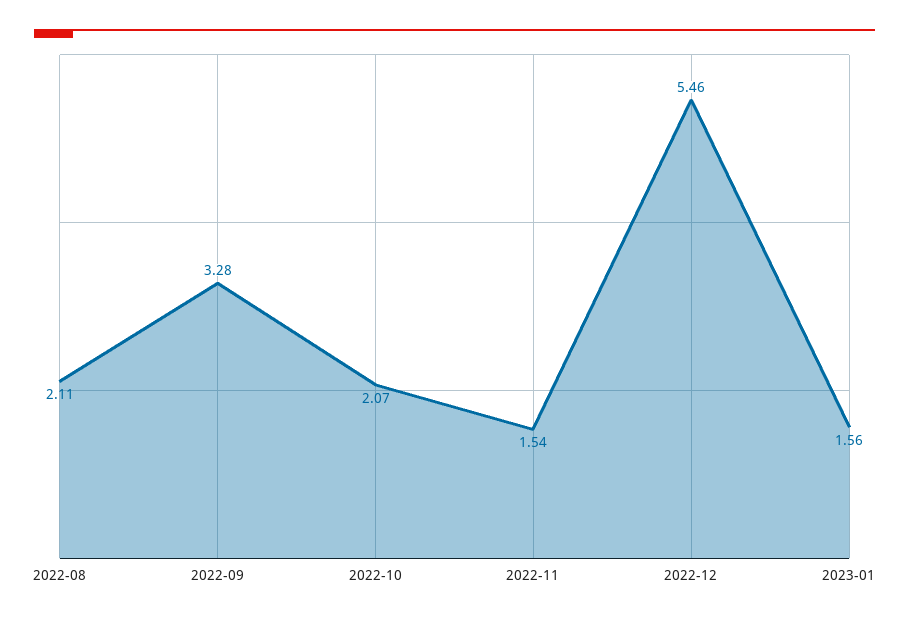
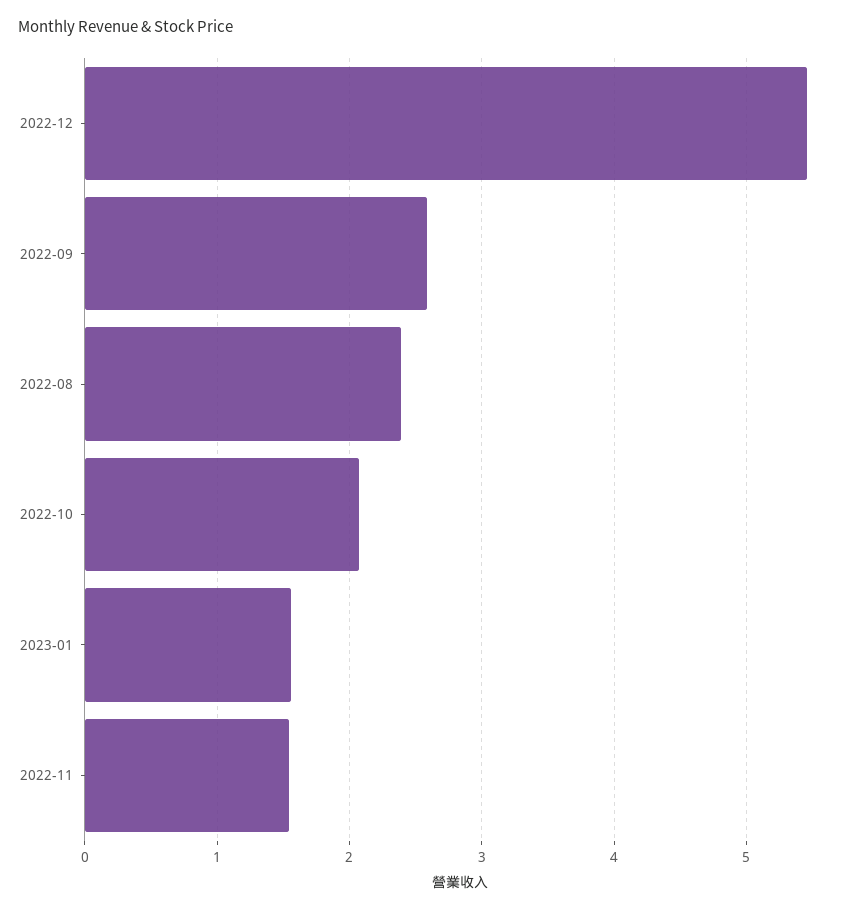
  {
-   "2022-08": 2.11,
+   "2022-08": 2.4,
-   "2022-09": 3.28,
+   "2022-09": 2.6,
    "2022-10": 2.07,
    "2022-11": 1.54,
    "2022-12": 5.46,
    "2023-01": 1.56
  }

